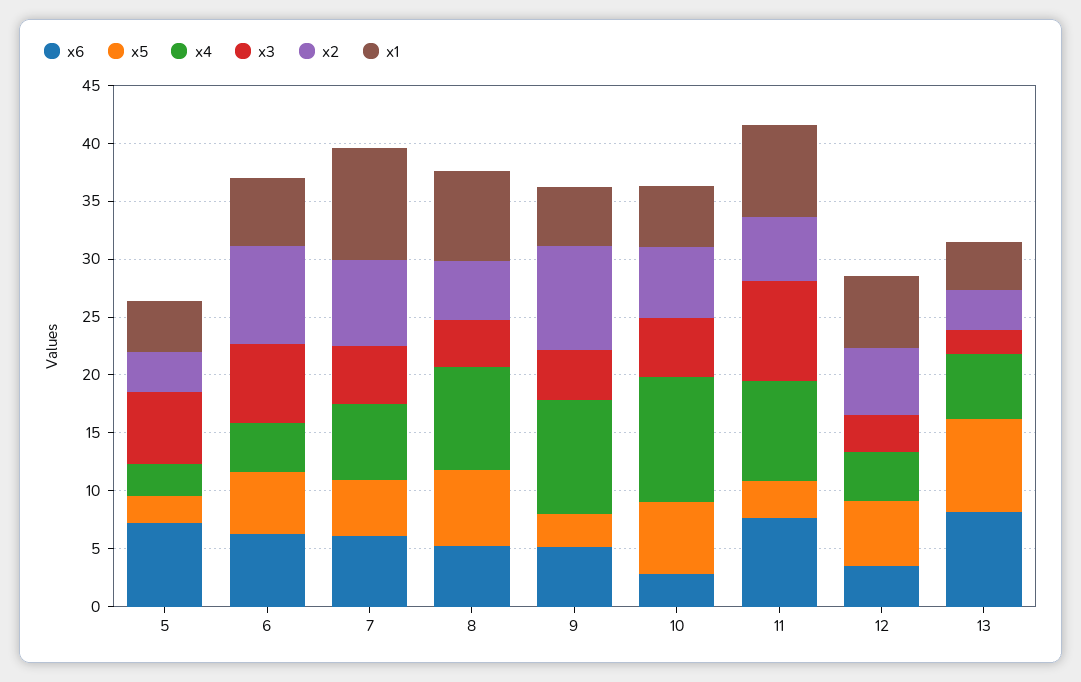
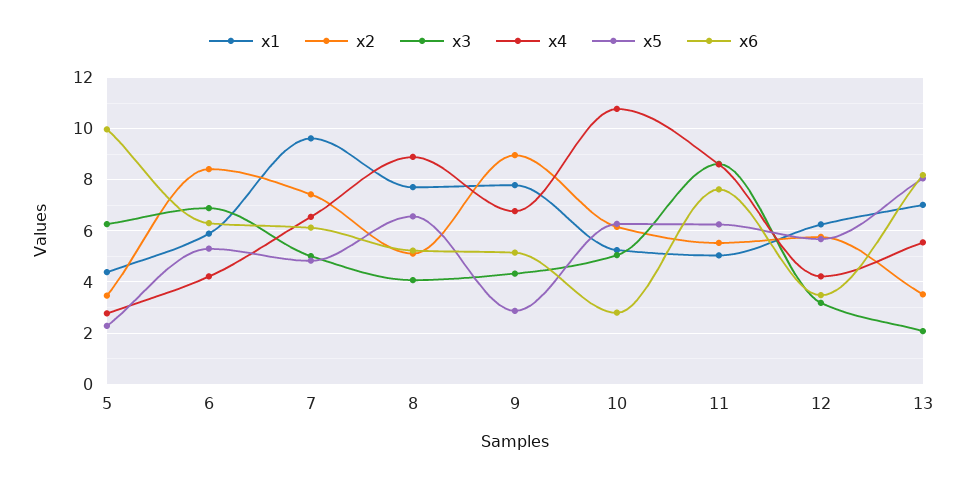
  {
    "x6": {
-     "5": 7,
+     "5": 10,
      "6": 6.25,
      "7": 6,
      "8": 5.25,
      "9": 5.25,
      "10": 2.75,
      "11": 7.5,
      "12": 3.5,
      "13": 8.25
    },
    "x5": {
      "5": 2.25,
      "6": 5.25,
      "7": 4.75,
      "8": 6.5,
      "9": 2.75,
      "10": 6.25,
-     "11": 3,
+     "11": 6.25,
      "12": 5.75,
      "13": 8
    },
    "x4": {
      "5": 2.75,
      "6": 4.25,
      "7": 6.5,
      "8": 9,
-     "9": 10,
+     "9": 6.75,
      "10": 10.75,
      "11": 8.5,
      "12": 4.25,
      "13": 5.5
    },
    "x3": {
      "5": 6.25,
      "6": 7,
      "7": 5,
      "8": 4,
      "9": 4.25,
      "10": 5,
      "11": 8.5,
      "12": 3.25,
      "13": 2
    },
    "x2": {
      "5": 3.5,
      "6": 8.5,
      "7": 7.5,
      "8": 5,
      "9": 9,
      "10": 6.25,
      "11": 5.5,
      "12": 5.75,
      "13": 3.5
    },
    "x1": {
      "5": 4.5,
      "6": 6,
      "7": 9.5,
      "8": 7.75,
-     "9": 5,
+     "9": 7.75,
      "10": 5.25,
-     "11": 8,
+     "11": 5,
      "12": 6.25,
-     "13": 4
+     "13": 7
    }
  }

